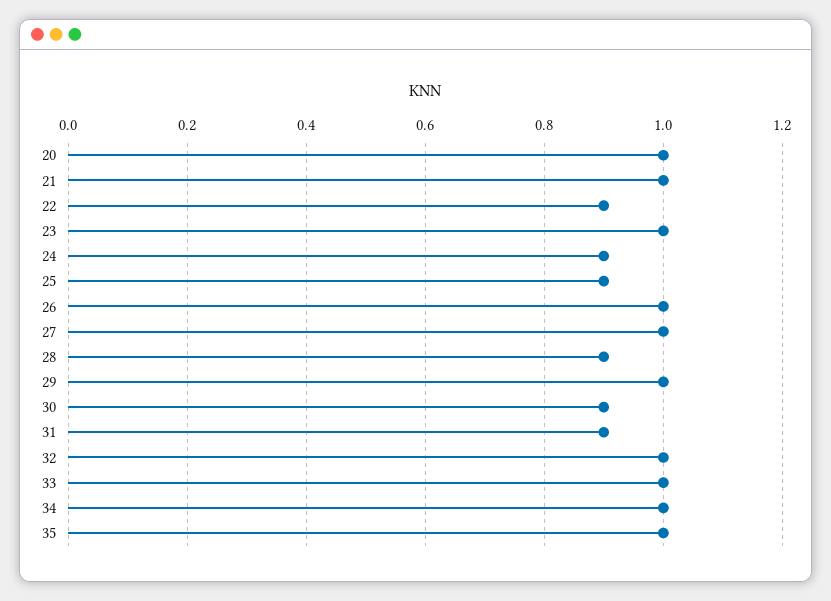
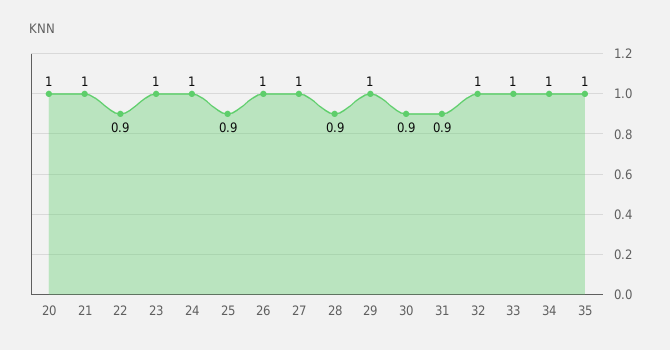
  {
    "20": 1,
    "21": 1,
    "22": 0.9,
    "23": 1,
-   "24": 0.9,
+   "24": 1,
    "25": 0.9,
    "26": 1,
    "27": 1,
    "28": 0.9,
    "29": 1,
    "30": 0.9,
    "31": 0.9,
    "32": 1,
    "33": 1,
    "34": 1,
    "35": 1
  }

